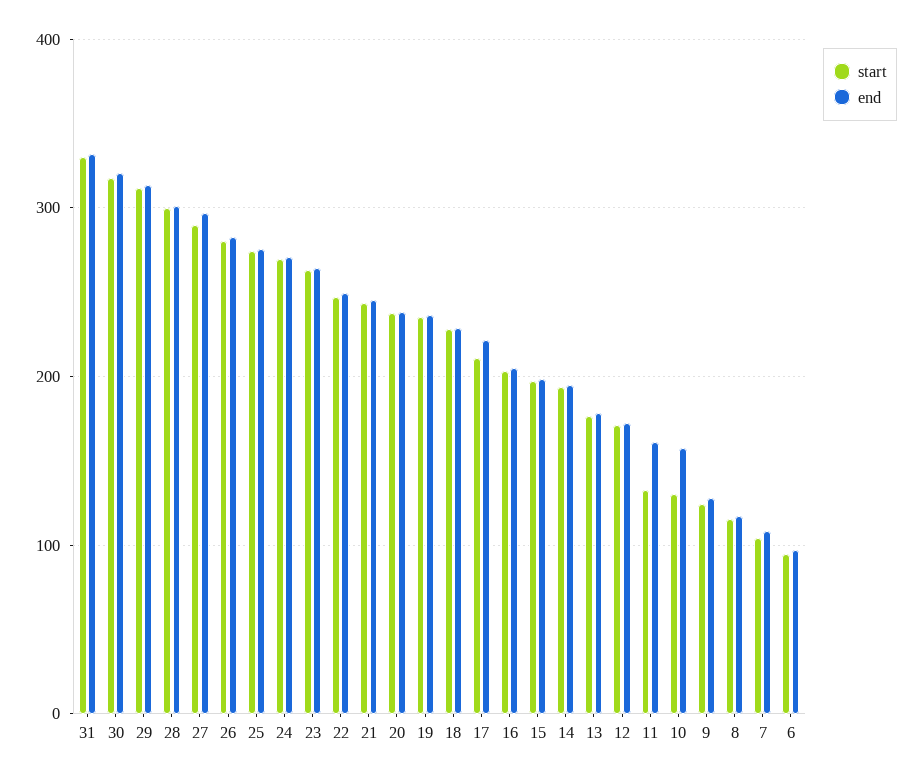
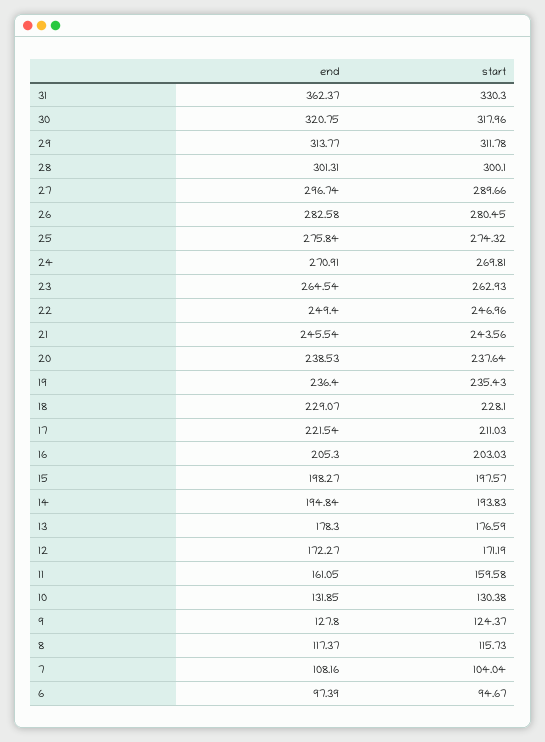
  {
    "start": {
      "31": 330.3,
      "30": 317.96,
      "29": 311.78,
      "28": 300.1,
      "27": 289.66,
      "26": 280.45,
      "25": 274.32,
      "24": 269.81,
      "23": 262.93,
      "22": 246.96,
      "21": 243.56,
      "20": 237.64,
      "19": 235.43,
      "18": 228.1,
      "17": 211.03,
      "16": 203.03,
      "15": 197.57,
      "14": 193.83,
      "13": 176.59,
      "12": 171.19,
-     "11": 130,
+     "11": 159.58,
      "10": 130.38,
      "9": 124.37,
      "8": 115.73,
      "7": 104.04,
      "6": 94.67
    },
    "end": {
-     "31": 330,
+     "31": 362.37,
      "30": 320.75,
      "29": 313.77,
      "28": 301.31,
      "27": 296.74,
      "26": 282.58,
      "25": 275.84,
      "24": 270.91,
      "23": 264.54,
      "22": 249.4,
      "21": 245.54,
      "20": 238.53,
      "19": 236.4,
      "18": 229.07,
      "17": 221.54,
      "16": 205.3,
      "15": 198.27,
      "14": 194.84,
      "13": 178.3,
      "12": 172.27,
      "11": 161.05,
-     "10": 160,
+     "10": 131.85,
      "9": 127.8,
      "8": 117.37,
      "7": 108.16,
      "6": 97.39
    }
  }

